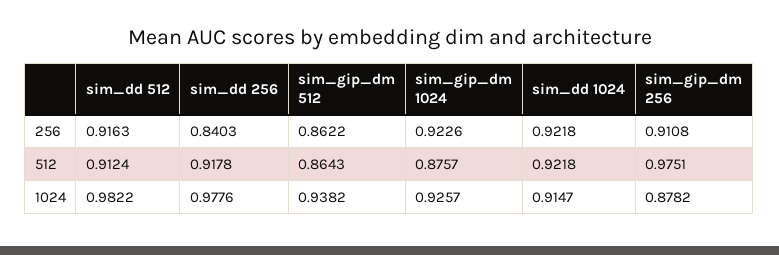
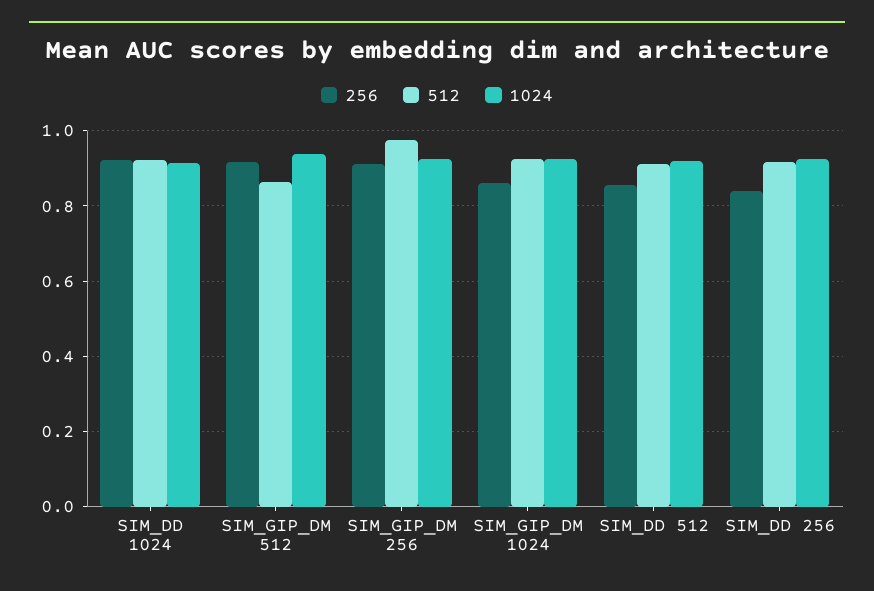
  {
    "256": {
-     "sim_dd 512": 0.9163,
+     "sim_dd 512": 0.86,
      "sim_dd 256": 0.8403,
-     "sim_gip_dm 512": 0.8622,
+     "sim_gip_dm 512": 0.92,
-     "sim_gip_dm 1024": 0.9226,
+     "sim_gip_dm 1024": 0.86,
      "sim_dd 1024": 0.9218,
      "sim_gip_dm 256": 0.9108
    },
    "512": {
      "sim_dd 512": 0.9124,
      "sim_dd 256": 0.9178,
      "sim_gip_dm 512": 0.8643,
-     "sim_gip_dm 1024": 0.8757,
+     "sim_gip_dm 1024": 0.92,
      "sim_dd 1024": 0.9218,
      "sim_gip_dm 256": 0.9751
    },
    "1024": {
-     "sim_dd 512": 0.9822,
+     "sim_dd 512": 0.92,
-     "sim_dd 256": 0.9776,
+     "sim_dd 256": 0.92,
      "sim_gip_dm 512": 0.9382,
      "sim_gip_dm 1024": 0.9257,
      "sim_dd 1024": 0.9147,
-     "sim_gip_dm 256": 0.8782
+     "sim_gip_dm 256": 0.92
    }
  }

